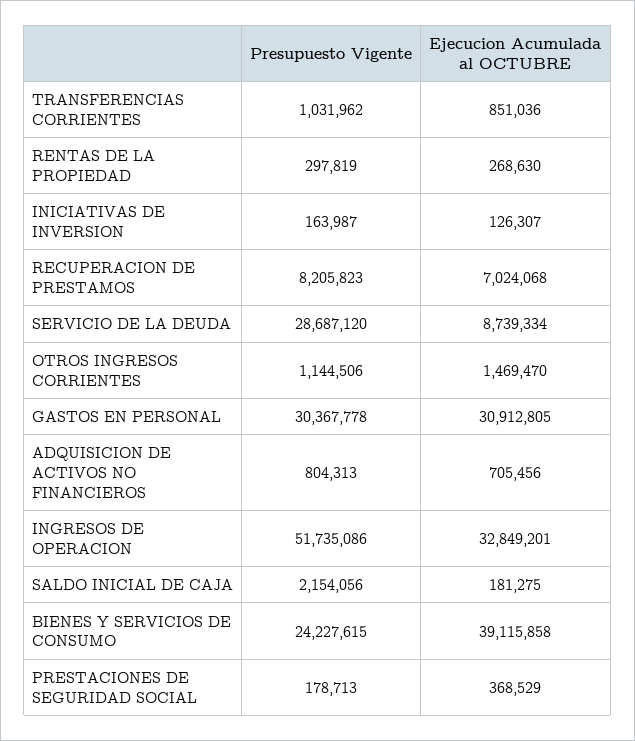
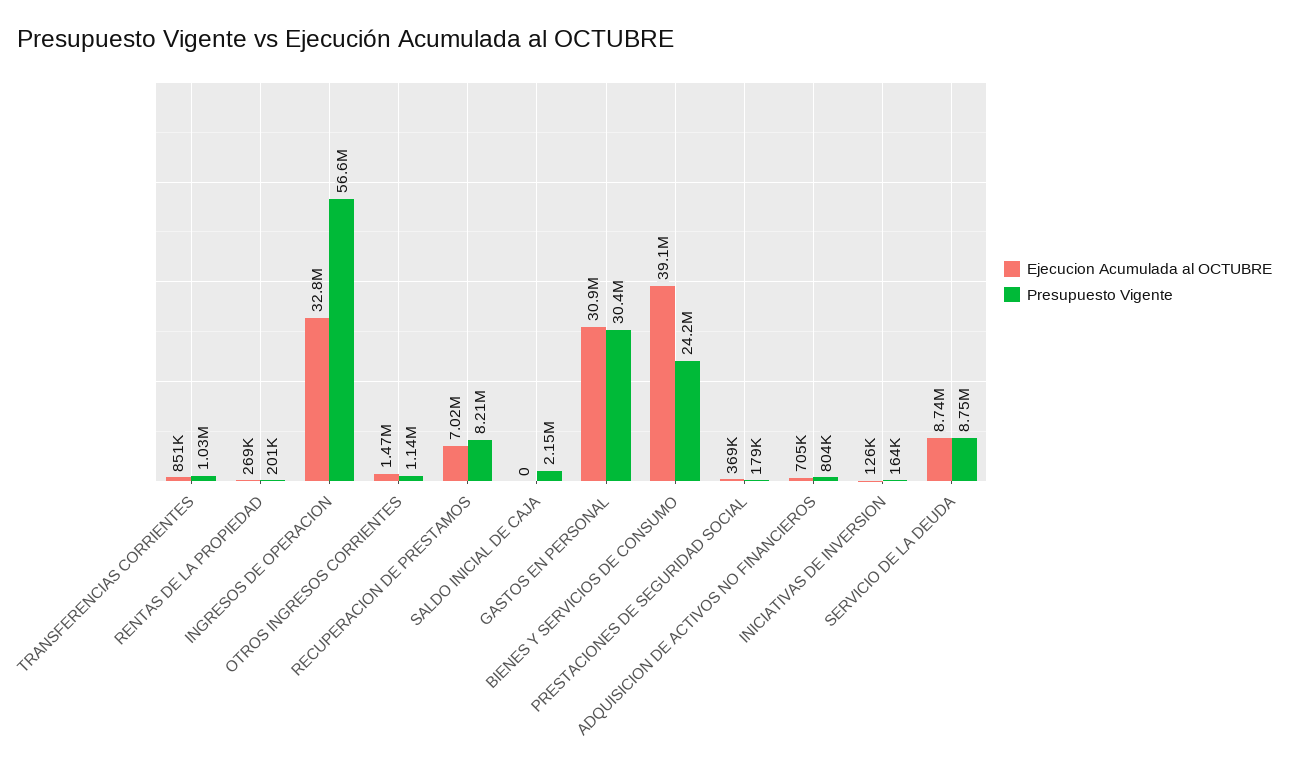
  {
    "Presupuesto Vigente": {
      "TRANSFERENCIAS CORRIENTES": 1031962,
-     "RENTAS DE LA PROPIEDAD": 297819,
+     "RENTAS DE LA PROPIEDAD": 201000,
      "INICIATIVAS DE INVERSION": 163987,
      "RECUPERACION DE PRESTAMOS": 8205823,
-     "SERVICIO DE LA DEUDA": 28687120,
+     "SERVICIO DE LA DEUDA": 8750000,
      "OTROS INGRESOS CORRIENTES": 1144506,
      "GASTOS EN PERSONAL": 30367778,
      "ADQUISICION DE ACTIVOS NO FINANCIEROS": 804313,
-     "INGRESOS DE OPERACION": 51735086,
+     "INGRESOS DE OPERACION": 56600000,
      "SALDO INICIAL DE CAJA": 2154056,
      "BIENES Y SERVICIOS DE CONSUMO": 24227615,
      "PRESTACIONES DE SEGURIDAD SOCIAL": 178713
    },
    "Ejecucion Acumulada al OCTUBRE": {
      "TRANSFERENCIAS CORRIENTES": 851036,
      "RENTAS DE LA PROPIEDAD": 268630,
      "INICIATIVAS DE INVERSION": 126307,
      "RECUPERACION DE PRESTAMOS": 7024068,
      "SERVICIO DE LA DEUDA": 8739334,
      "OTROS INGRESOS CORRIENTES": 1469470,
      "GASTOS EN PERSONAL": 30912805,
      "ADQUISICION DE ACTIVOS NO FINANCIEROS": 705456,
      "INGRESOS DE OPERACION": 32849201,
-     "SALDO INICIAL DE CAJA": 181275,
+     "SALDO INICIAL DE CAJA": 0,
      "BIENES Y SERVICIOS DE CONSUMO": 39115858,
      "PRESTACIONES DE SEGURIDAD SOCIAL": 368529
    }
  }

